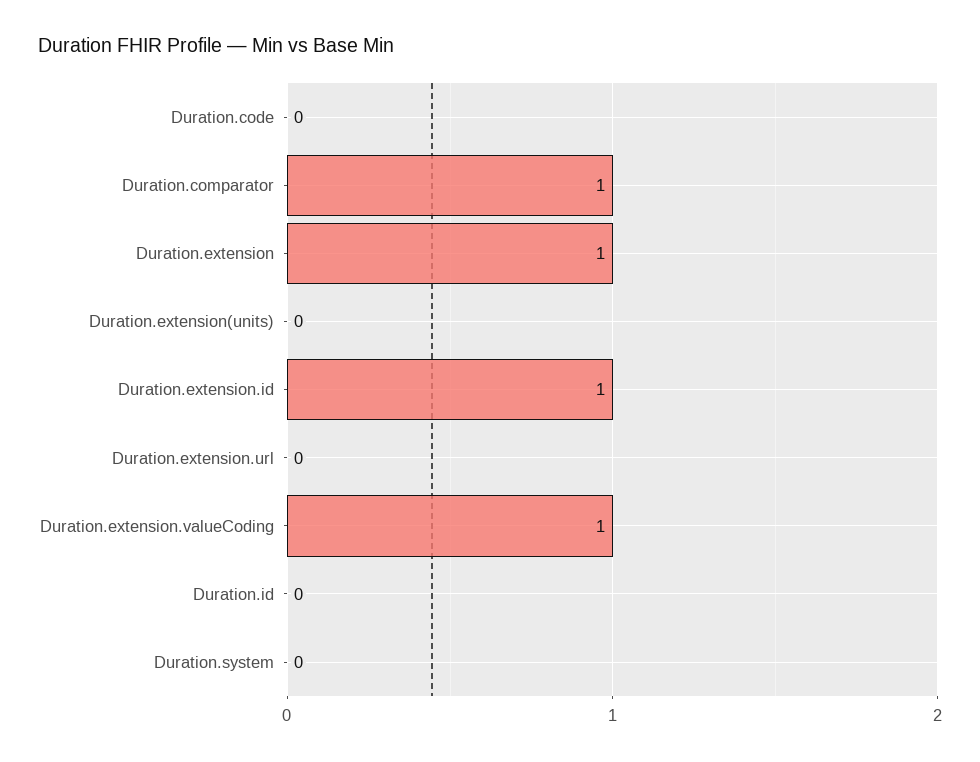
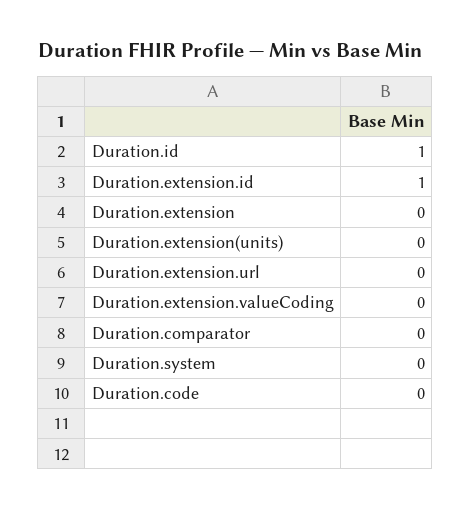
  {
    "Duration.code": 0,
-   "Duration.comparator": 1,
+   "Duration.comparator": 0,
-   "Duration.extension": 1,
+   "Duration.extension": 0,
    "Duration.extension(units)": 0,
    "Duration.extension.id": 1,
    "Duration.extension.url": 0,
-   "Duration.extension.valueCoding": 1,
+   "Duration.extension.valueCoding": 0,
-   "Duration.id": 0,
+   "Duration.id": 1,
    "Duration.system": 0
  }

